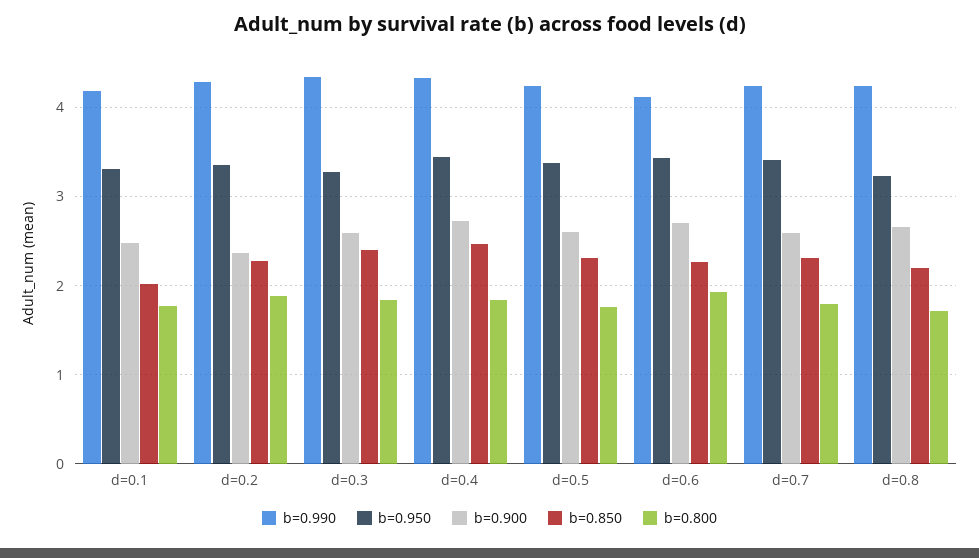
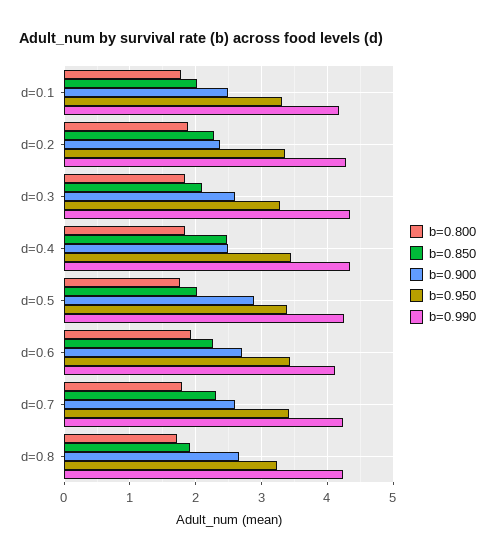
  {
    "b=0.990": {
      "d=0.1": 4.2,
      "d=0.2": 4.3,
      "d=0.3": 4.3,
      "d=0.4": 4.3,
      "d=0.5": 4.2,
      "d=0.6": 4.1,
      "d=0.7": 4.2,
      "d=0.8": 4.2
    },
    "b=0.950": {
      "d=0.1": 3.3,
      "d=0.2": 3.4,
      "d=0.3": 3.3,
      "d=0.4": 3.4,
      "d=0.5": 3.4,
      "d=0.6": 3.4,
      "d=0.7": 3.4,
      "d=0.8": 3.2
    },
    "b=0.900": {
      "d=0.1": 2.5,
      "d=0.2": 2.4,
      "d=0.3": 2.6,
-     "d=0.4": 2.7,
+     "d=0.4": 2.5,
-     "d=0.5": 2.6,
+     "d=0.5": 2.9,
      "d=0.6": 2.7,
      "d=0.7": 2.6,
      "d=0.8": 2.7
    },
    "b=0.850": {
      "d=0.1": 2,
      "d=0.2": 2.3,
-     "d=0.3": 2.4,
+     "d=0.3": 2.1,
      "d=0.4": 2.5,
-     "d=0.5": 2.3,
+     "d=0.5": 2,
      "d=0.6": 2.3,
      "d=0.7": 2.3,
-     "d=0.8": 2.2
+     "d=0.8": 1.9
    },
    "b=0.800": {
      "d=0.1": 1.8,
      "d=0.2": 1.9,
      "d=0.3": 1.8,
      "d=0.4": 1.8,
      "d=0.5": 1.8,
      "d=0.6": 1.9,
      "d=0.7": 1.8,
      "d=0.8": 1.7
    }
  }

